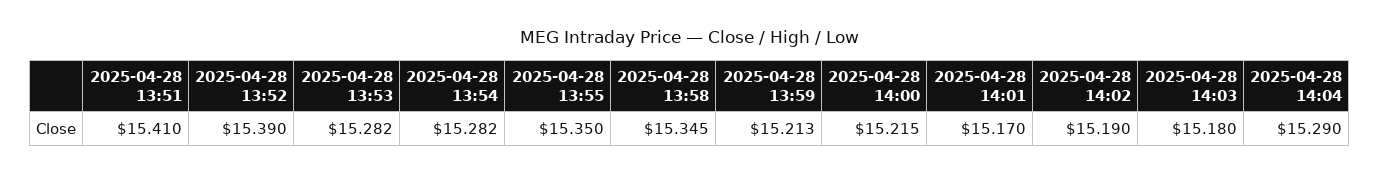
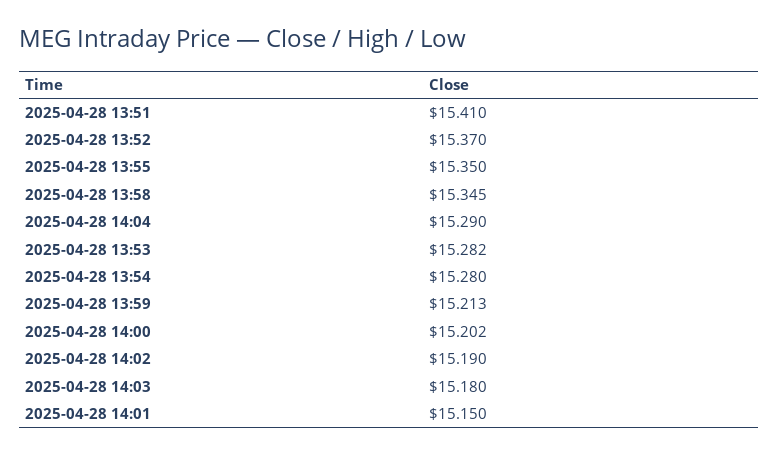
  {
    "2025-04-28 13:51": 15.41,
-   "2025-04-28 13:52": 15.39,
+   "2025-04-28 13:52": 15.37,
    "2025-04-28 13:53": 15.282,
-   "2025-04-28 13:54": 15.282,
+   "2025-04-28 13:54": 15.28,
    "2025-04-28 13:55": 15.35,
    "2025-04-28 13:58": 15.345,
    "2025-04-28 13:59": 15.213,
-   "2025-04-28 14:00": 15.215,
+   "2025-04-28 14:00": 15.202,
-   "2025-04-28 14:01": 15.17,
+   "2025-04-28 14:01": 15.15,
    "2025-04-28 14:02": 15.19,
    "2025-04-28 14:03": 15.18,
    "2025-04-28 14:04": 15.29
  }

